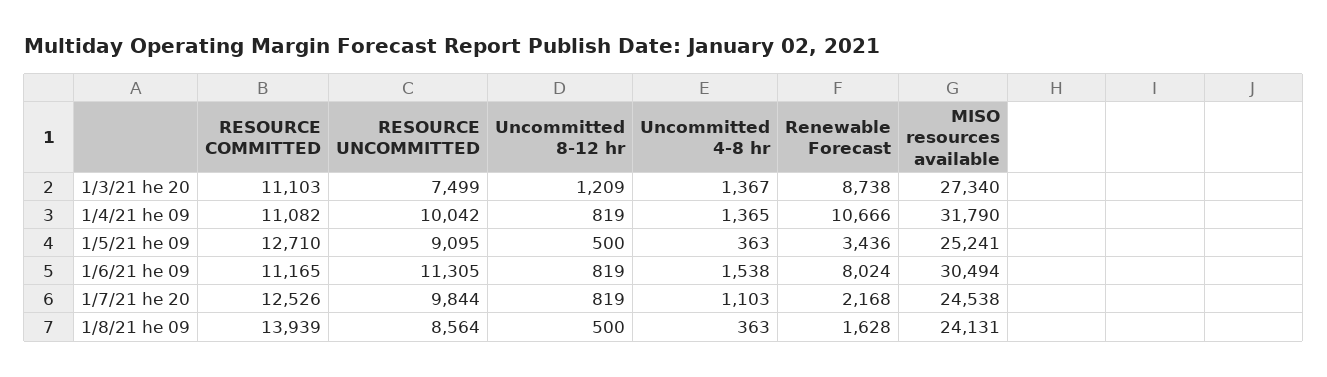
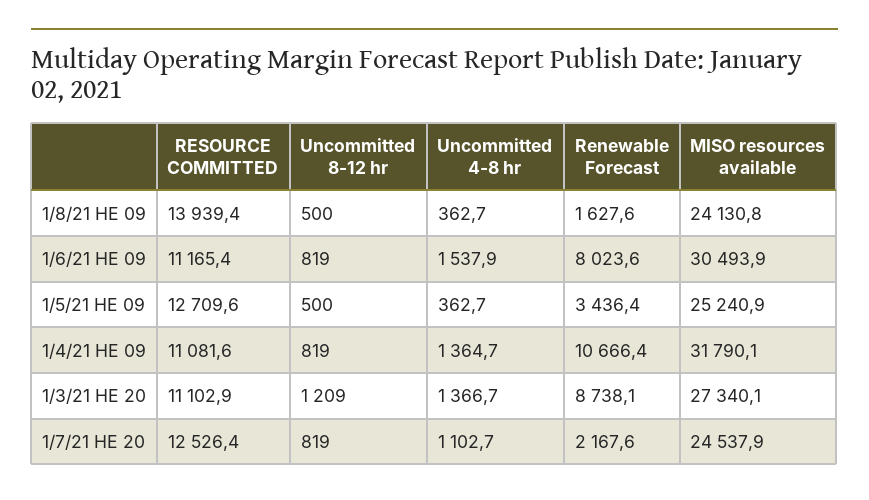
  {
    "RESOURCE COMMITTED": {
      "1/3/21 he 20": 11102.9,
      "1/4/21 he 09": 11081.6,
      "1/5/21 he 09": 12709.6,
      "1/6/21 he 09": 11165.4,
      "1/7/21 he 20": 12526.4,
      "1/8/21 he 09": 13939.4
    },
-   "RESOURCE UNCOMMITTED": {
-     "1/3/21 he 20": 7499,
-     "1/4/21 he 09": 10042,
-     "1/5/21 he 09": 9095,
-     "1/6/21 he 09": 11305,
-     "1/7/21 he 20": 9844,
-     "1/8/21 he 09": 8564
-   },
    "Uncommitted 8-12 hr": {
      "1/3/21 he 20": 1209,
      "1/4/21 he 09": 819,
      "1/5/21 he 09": 500,
      "1/6/21 he 09": 819,
      "1/7/21 he 20": 819,
      "1/8/21 he 09": 500
    },
    "Uncommitted 4-8 hr": {
      "1/3/21 he 20": 1366.7,
      "1/4/21 he 09": 1364.7,
      "1/5/21 he 09": 362.7,
      "1/6/21 he 09": 1537.9,
      "1/7/21 he 20": 1102.7,
      "1/8/21 he 09": 362.7
    },
    "Renewable Forecast": {
      "1/3/21 he 20": 8738.1,
      "1/4/21 he 09": 10666.4,
      "1/5/21 he 09": 3436.4,
      "1/6/21 he 09": 8023.6,
      "1/7/21 he 20": 2167.6,
      "1/8/21 he 09": 1627.6
    },
    "MISO resources available": {
      "1/3/21 he 20": 27340.1,
      "1/4/21 he 09": 31790.1,
      "1/5/21 he 09": 25240.9,
      "1/6/21 he 09": 30493.9,
      "1/7/21 he 20": 24537.9,
      "1/8/21 he 09": 24130.8
    }
  }

